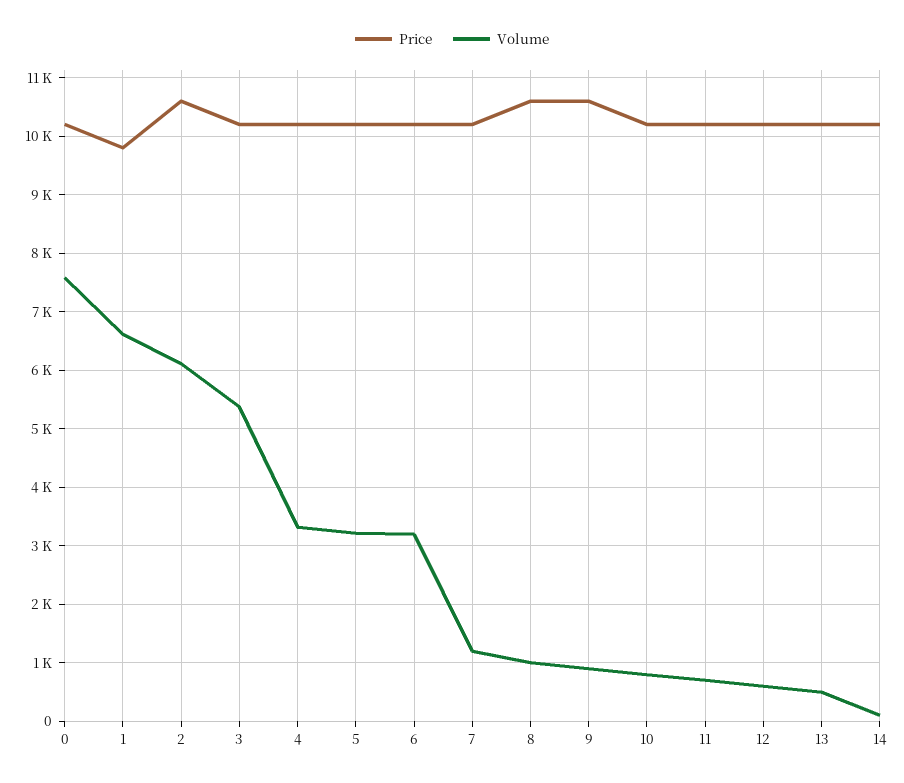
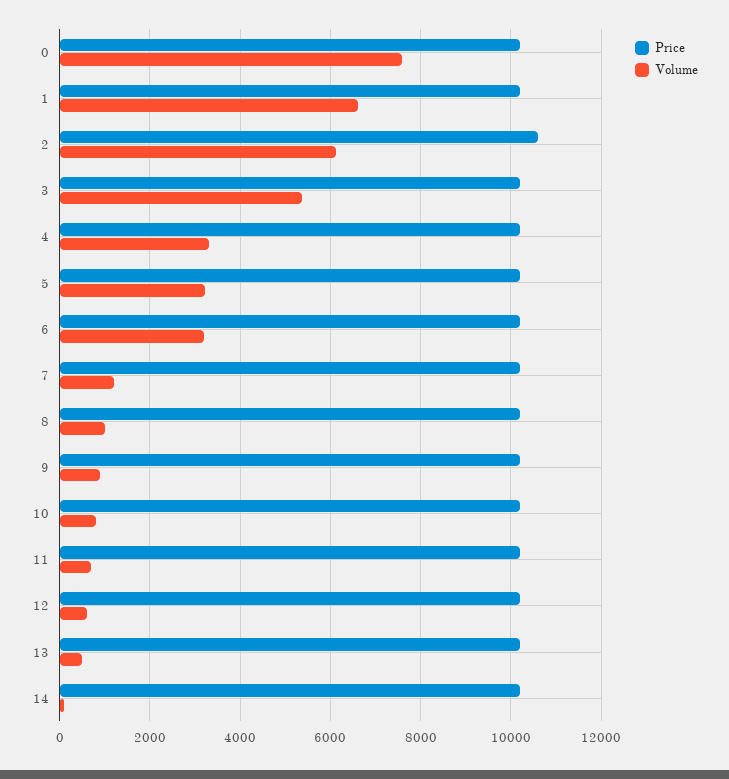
  {
    "Price": {
      "0": 10200,
-     "1": 9800,
+     "1": 10200,
      "2": 10600,
      "3": 10200,
      "4": 10200,
      "5": 10200,
      "6": 10200,
      "7": 10200,
-     "8": 10600,
+     "8": 10200,
-     "9": 10600,
+     "9": 10200,
      "10": 10200,
      "11": 10200,
      "12": 10200,
      "13": 10200,
      "14": 10200
    },
    "Volume": {
      "0": 7600,
      "1": 6600,
      "2": 6200,
      "3": 5400,
      "4": 3400,
      "5": 3200,
      "6": 3200,
      "7": 1200,
      "8": 1000,
      "9": 1000,
      "10": 800,
      "11": 800,
      "12": 600,
      "13": 600,
      "14": 200
    }
  }

